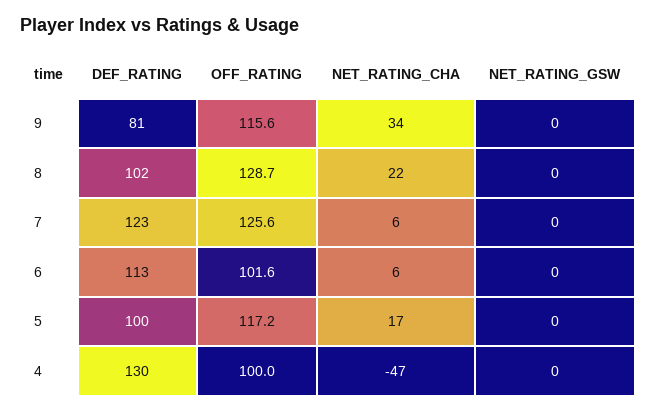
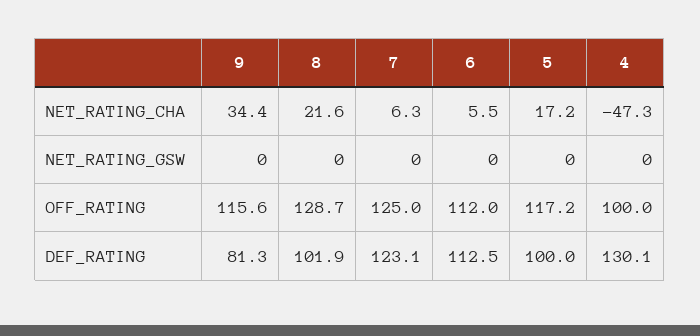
  {
    "DEF_RATING": {
      "9": 81.3,
      "8": 101.9,
      "7": 123.1,
      "6": 112.5,
      "5": 100,
      "4": 130.1
    },
    "OFF_RATING": {
      "9": 115.6,
      "8": 128.7,
-     "7": 125.6,
+     "7": 125,
-     "6": 101.6,
+     "6": 112,
      "5": 117.2,
      "4": 100
    },
    "NET_RATING_CHA": {
      "9": 34.4,
      "8": 21.6,
      "7": 6.3,
      "6": 5.5,
      "5": 17.2,
      "4": -47.3
    },
    "NET_RATING_GSW": {
      "9": 0,
      "8": 0,
      "7": 0,
      "6": 0,
      "5": 0,
      "4": 0
    }
  }

